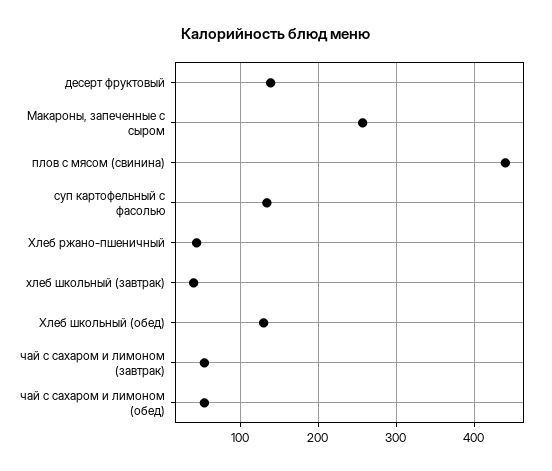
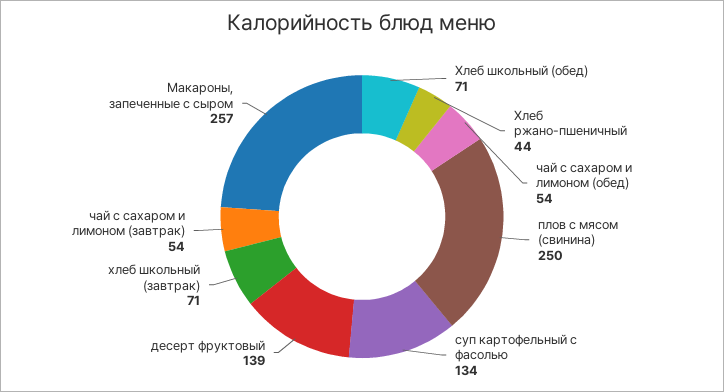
  {
    "десерт фруктовый": 139,
    "Макароны, запеченные с сыром": 257,
-   "плов с мясом (свинина)": 440,
+   "плов с мясом (свинина)": 250,
    "суп картофельный с фасолью": 134,
    "Хлеб ржано-пшеничный": 44,
-   "хлеб школьный (завтрак)": 40,
+   "хлеб школьный (завтрак)": 71,
-   "Хлеб школьный (обед)": 130,
+   "Хлеб школьный (обед)": 71,
    "чай с сахаром и лимоном (завтрак)": 54,
    "чай с сахаром и лимоном (обед)": 54
  }

